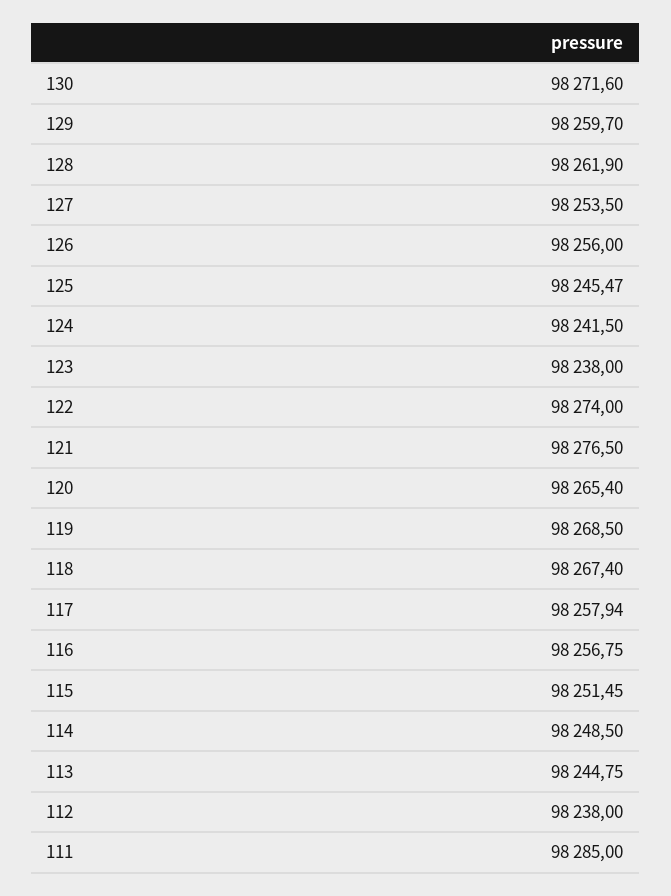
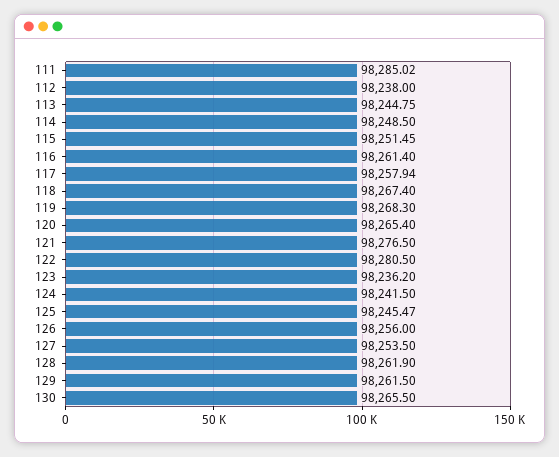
  {
-   "130": 98271.6,
+   "130": 98265.5,
-   "129": 98259.7,
+   "129": 98261.5,
    "128": 98261.9,
    "127": 98253.5,
    "126": 98256,
    "125": 98245.47,
    "124": 98241.5,
-   "123": 98238,
+   "123": 98236.2,
-   "122": 98274,
+   "122": 98280.5,
    "121": 98276.5,
    "120": 98265.4,
-   "119": 98268.5,
+   "119": 98268.3,
    "118": 98267.4,
    "117": 98257.94,
-   "116": 98256.75,
+   "116": 98261.4,
    "115": 98251.45,
    "114": 98248.5,
    "113": 98244.75,
    "112": 98238,
-   "111": 98285
+   "111": 98285.02
  }

